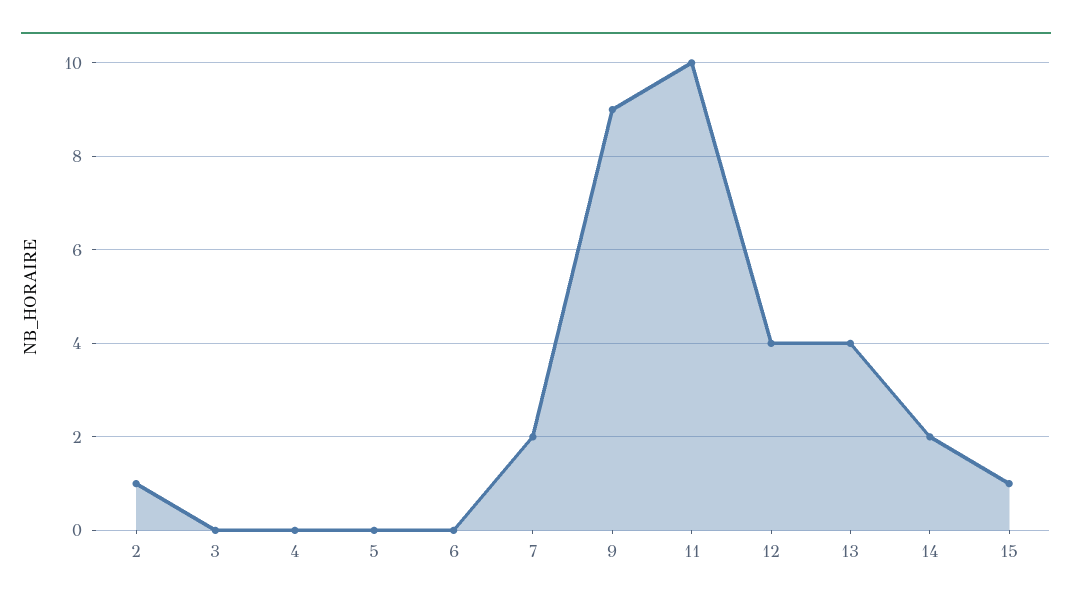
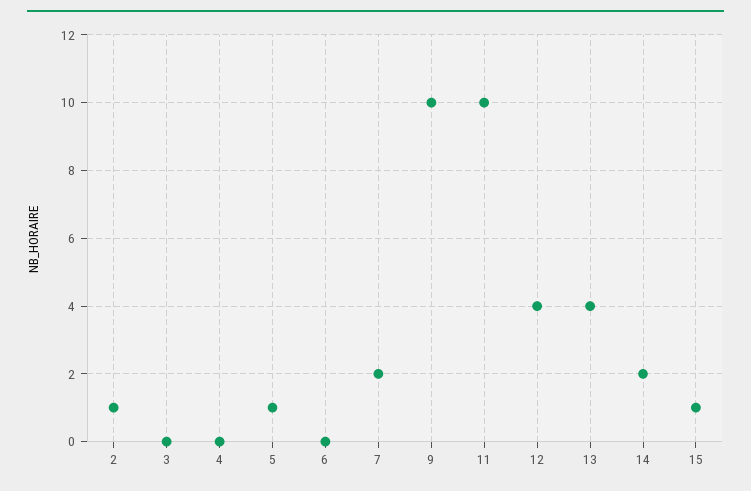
  {
    "2": 1,
    "3": 0,
    "4": 0,
-   "5": 0,
+   "5": 1,
    "6": 0,
    "7": 2,
-   "9": 9,
+   "9": 10,
    "11": 10,
    "12": 4,
    "13": 4,
    "14": 2,
    "15": 1
  }

